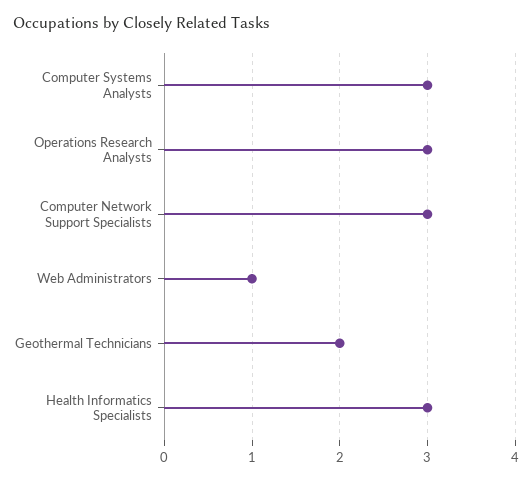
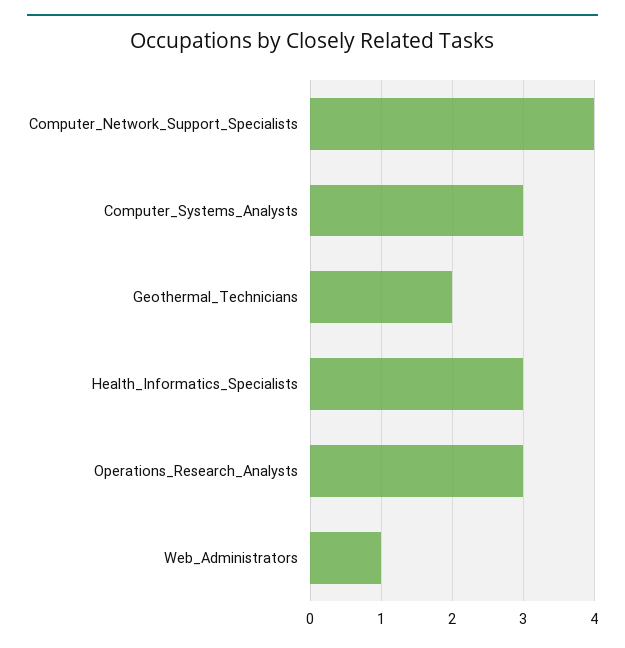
  {
    "Computer Systems Analysts": 3,
    "Operations Research Analysts": 3,
-   "Computer Network Support Specialists": 3,
+   "Computer Network Support Specialists": 4,
    "Web Administrators": 1,
    "Geothermal Technicians": 2,
    "Health Informatics Specialists": 3
  }

